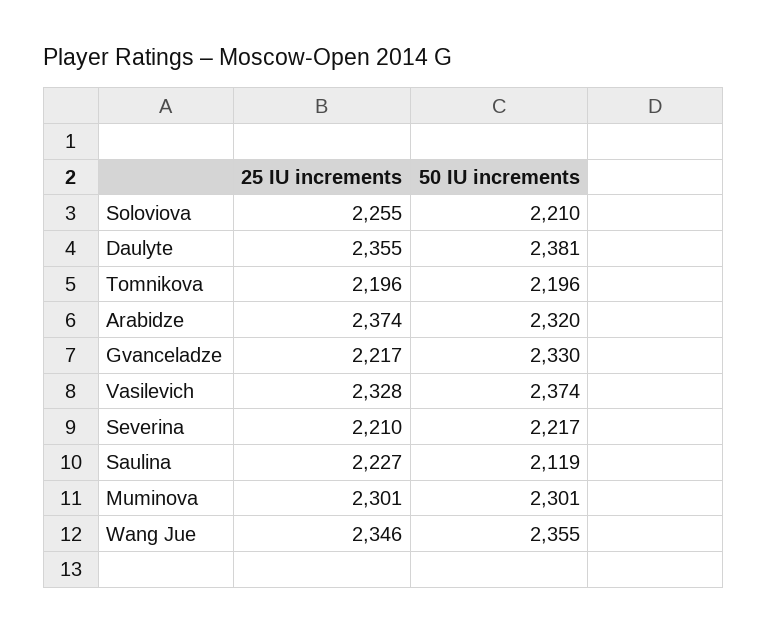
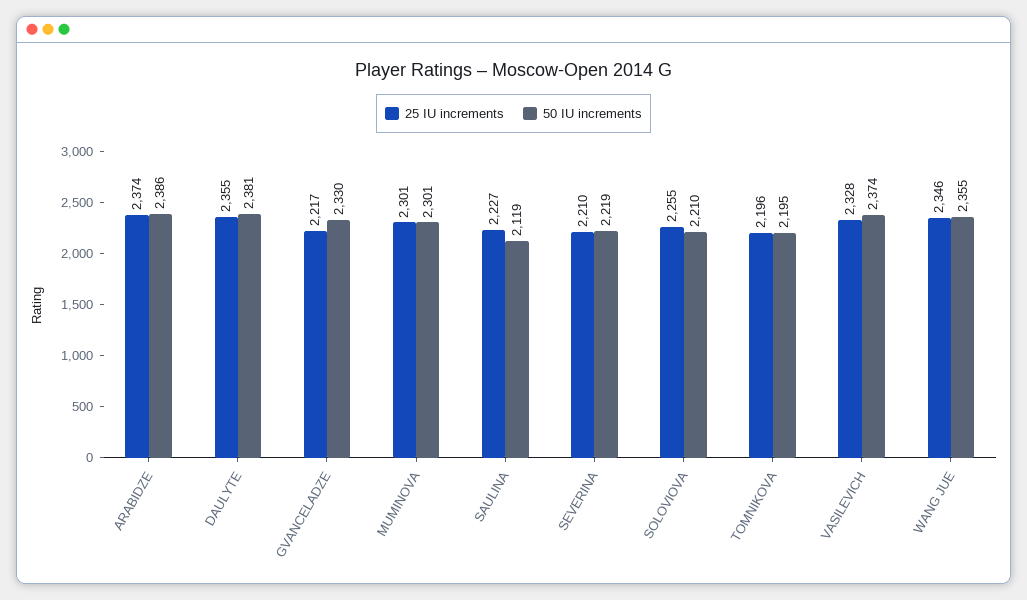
  {
    "25 IU increments": {
      "Soloviova": 2255,
      "Daulyte": 2355,
      "Tomnikova": 2196,
      "Arabidze": 2374,
      "Gvanceladze": 2217,
      "Vasilevich": 2328,
      "Severina": 2210,
      "Saulina": 2227,
      "Muminova": 2301,
      "Wang Jue": 2346
    },
    "50 IU increments": {
      "Soloviova": 2210,
      "Daulyte": 2381,
-     "Tomnikova": 2196,
+     "Tomnikova": 2195,
-     "Arabidze": 2320,
+     "Arabidze": 2386,
      "Gvanceladze": 2330,
      "Vasilevich": 2374,
-     "Severina": 2217,
+     "Severina": 2219,
      "Saulina": 2119,
      "Muminova": 2301,
      "Wang Jue": 2355
    }
  }

